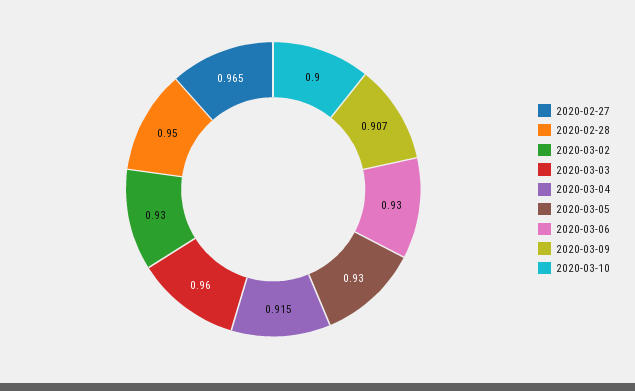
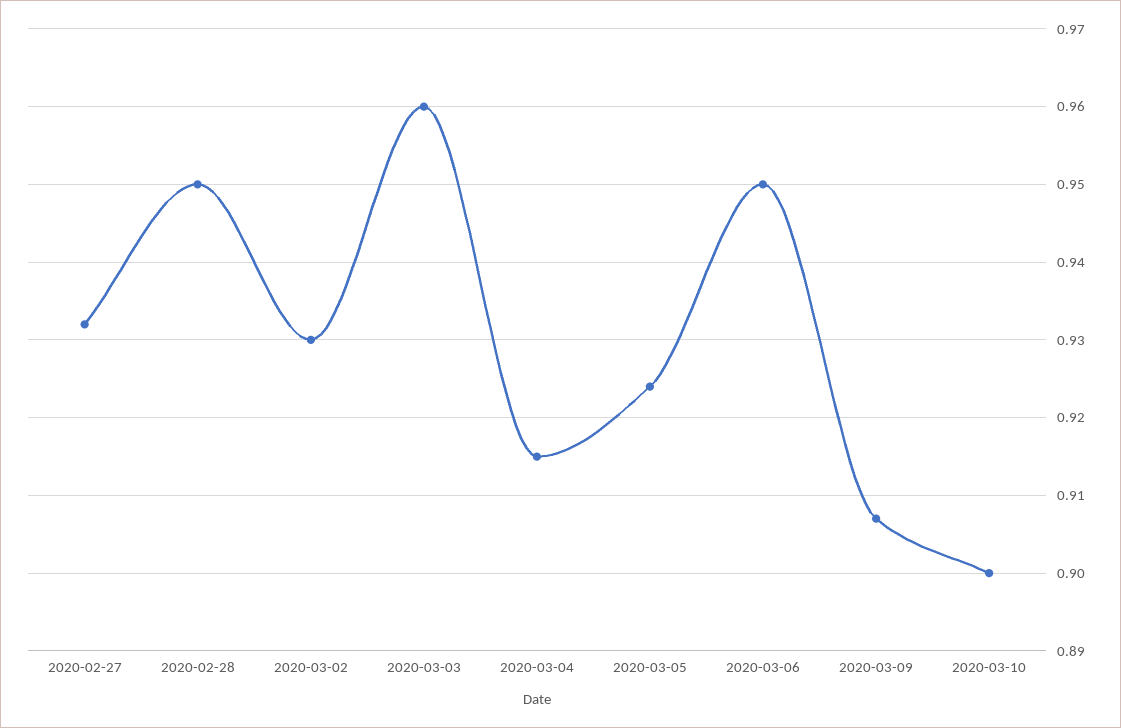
  {
-   "2020-02-27": 0.965,
+   "2020-02-27": 0.932,
    "2020-02-28": 0.95,
    "2020-03-02": 0.93,
    "2020-03-03": 0.96,
    "2020-03-04": 0.915,
-   "2020-03-05": 0.93,
+   "2020-03-05": 0.924,
-   "2020-03-06": 0.93,
+   "2020-03-06": 0.95,
    "2020-03-09": 0.907,
    "2020-03-10": 0.9
  }

